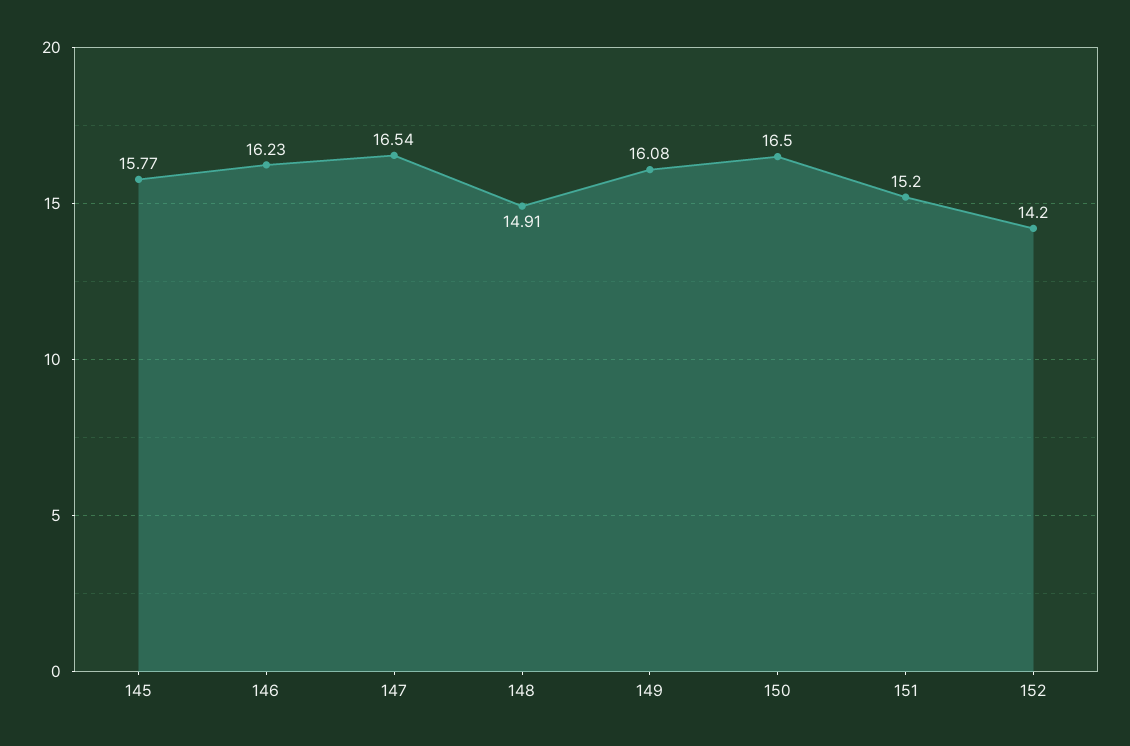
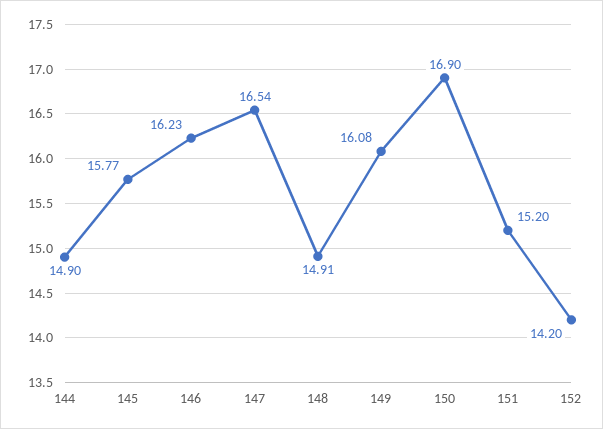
  {
    "145": 15.77,
    "146": 16.23,
    "147": 16.54,
    "148": 14.91,
    "149": 16.08,
-   "150": 16.5,
+   "150": 16.9,
    "151": 15.2,
-   "152": 14.2
+   "152": 14.2,
+   "144": 14.9
  }

